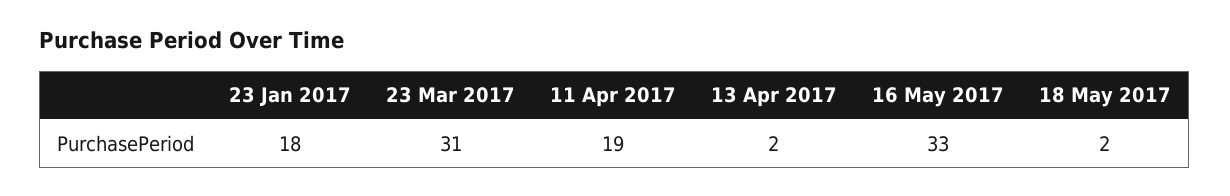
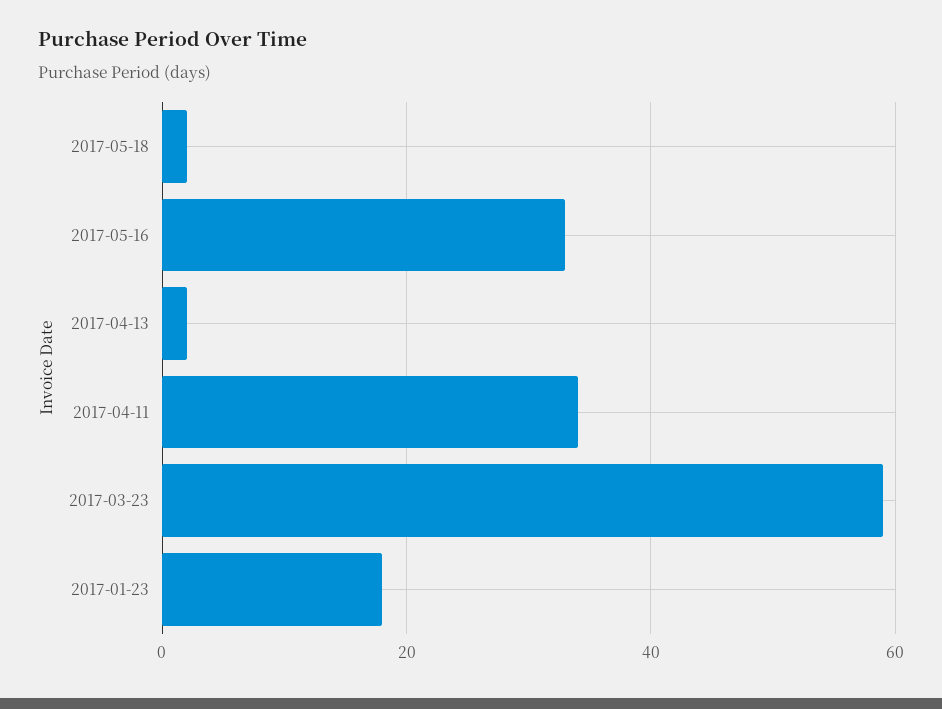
  {
    "23 Jan 2017": 18,
-   "23 Mar 2017": 31,
+   "23 Mar 2017": 60,
-   "11 Apr 2017": 19,
+   "11 Apr 2017": 35,
    "13 Apr 2017": 2,
    "16 May 2017": 33,
    "18 May 2017": 2
  }

